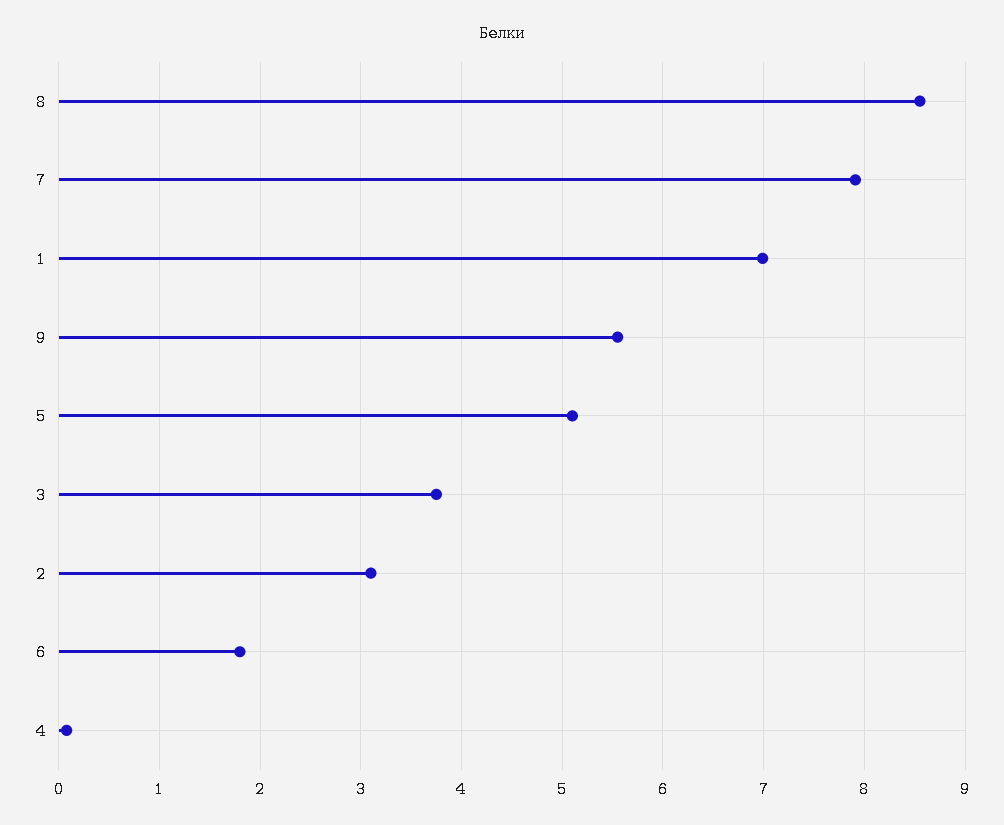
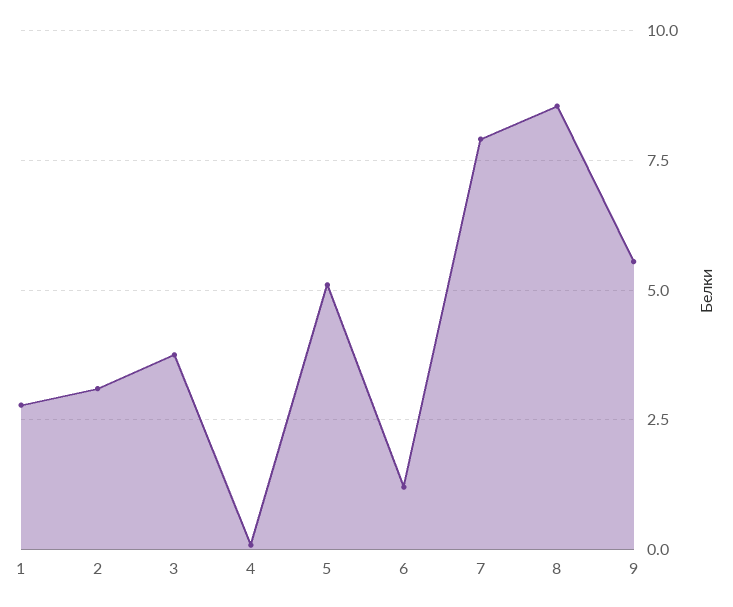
  {
    "8": 8.6,
    "7": 7.9,
-   "1": 7,
+   "1": 2.75,
    "9": 5.6,
    "5": 5.1,
    "3": 3.8,
    "2": 3.1,
-   "6": 1.8,
+   "6": 1.25,
    "4": 0.1
  }

